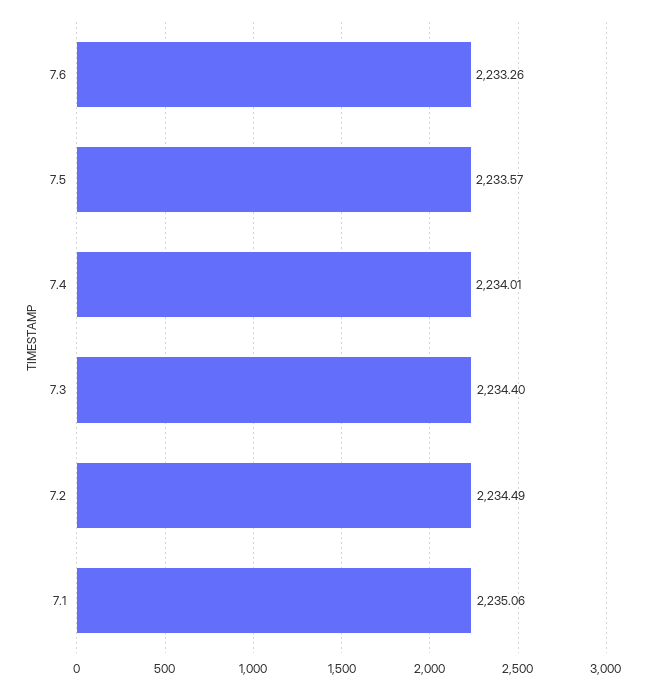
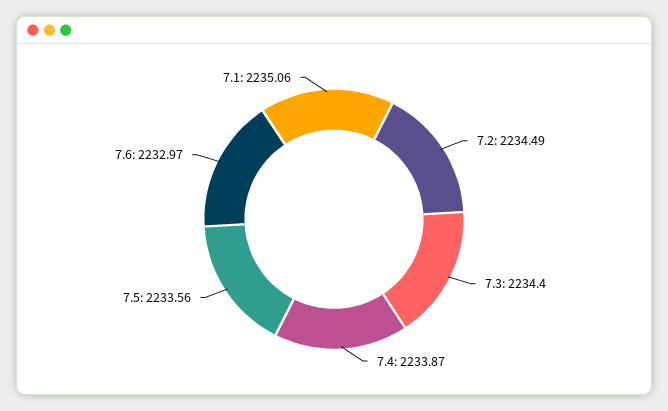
  {
-   "7.6": 2233.26,
+   "7.6": 2232.97,
-   "7.5": 2233.57,
+   "7.5": 2233.56,
-   "7.4": 2234.01,
+   "7.4": 2233.87,
    "7.3": 2234.4,
    "7.2": 2234.49,
    "7.1": 2235.06
  }

